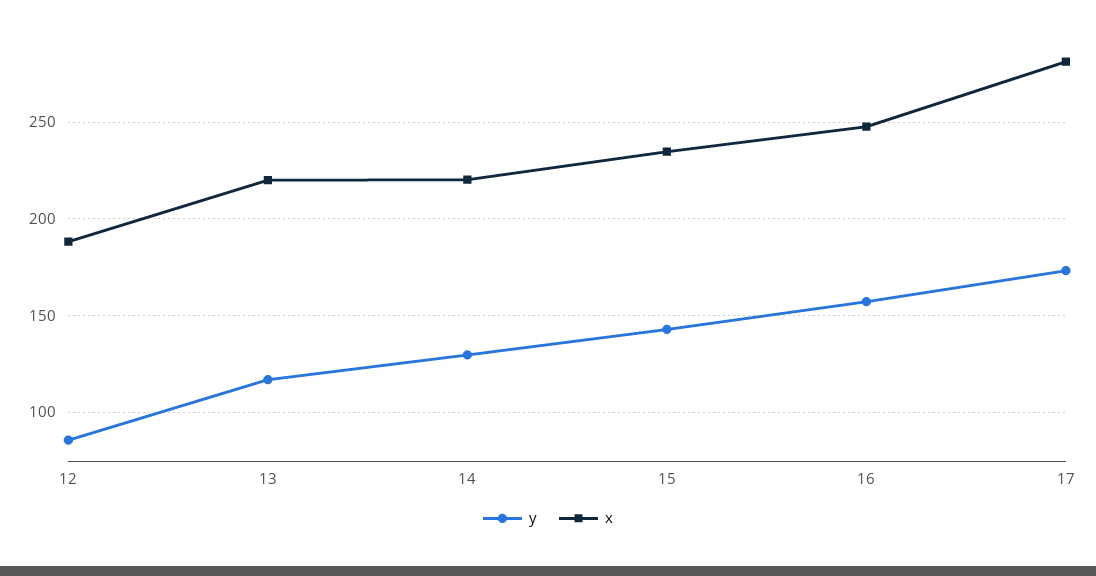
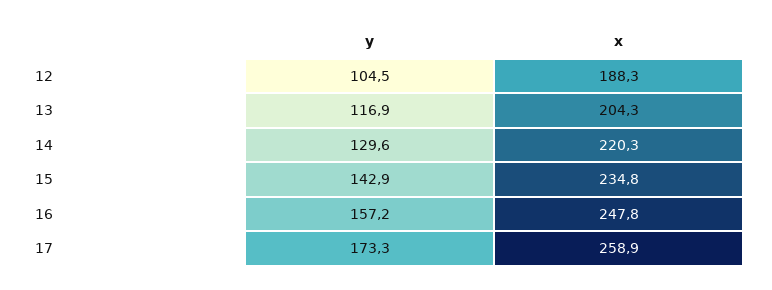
  {
    "y": {
-     "12": 85,
+     "12": 104.5,
      "13": 116.9,
      "14": 129.6,
      "15": 142.9,
      "16": 157.2,
      "17": 173.3
    },
    "x": {
      "12": 188.3,
-     "13": 220,
+     "13": 204.3,
      "14": 220.3,
      "15": 234.8,
      "16": 247.8,
-     "17": 280
+     "17": 258.9
    }
  }

